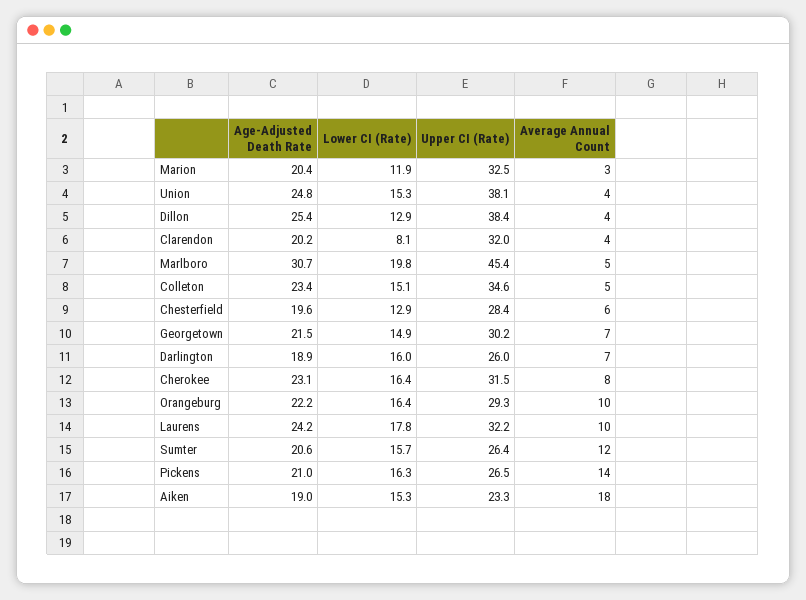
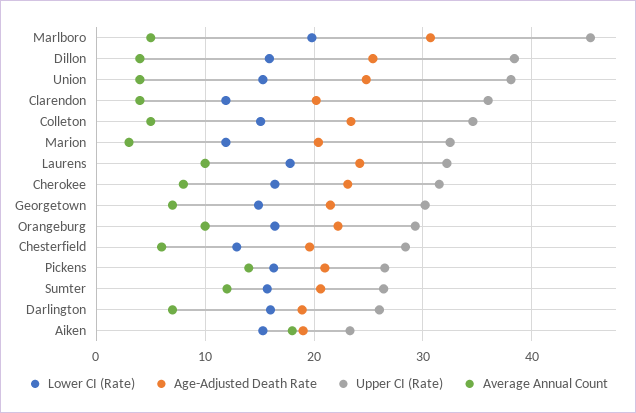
  {
    "Age-Adjusted Death Rate": {
      "Marion": 20.4,
      "Union": 24.8,
      "Dillon": 25.4,
      "Clarendon": 20.2,
      "Marlboro": 30.7,
      "Colleton": 23.4,
      "Chesterfield": 19.6,
      "Georgetown": 21.5,
      "Darlington": 18.9,
      "Cherokee": 23.1,
      "Orangeburg": 22.2,
      "Laurens": 24.2,
      "Sumter": 20.6,
      "Pickens": 21,
      "Aiken": 19
    },
    "Lower CI (Rate)": {
      "Marion": 11.9,
      "Union": 15.3,
-     "Dillon": 12.9,
+     "Dillon": 16,
-     "Clarendon": 8.1,
+     "Clarendon": 12,
      "Marlboro": 19.8,
      "Colleton": 15.1,
      "Chesterfield": 12.9,
      "Georgetown": 14.9,
      "Darlington": 16,
      "Cherokee": 16.4,
      "Orangeburg": 16.4,
      "Laurens": 17.8,
      "Sumter": 15.7,
      "Pickens": 16.3,
      "Aiken": 15.3
    },
    "Upper CI (Rate)": {
      "Marion": 32.5,
      "Union": 38.1,
      "Dillon": 38.4,
-     "Clarendon": 32,
+     "Clarendon": 36,
      "Marlboro": 45.4,
      "Colleton": 34.6,
      "Chesterfield": 28.4,
      "Georgetown": 30.2,
      "Darlington": 26,
      "Cherokee": 31.5,
      "Orangeburg": 29.3,
      "Laurens": 32.2,
      "Sumter": 26.4,
      "Pickens": 26.5,
      "Aiken": 23.3
    },
    "Average Annual Count": {
      "Marion": 3,
      "Union": 4,
      "Dillon": 4,
      "Clarendon": 4,
      "Marlboro": 5,
      "Colleton": 5,
      "Chesterfield": 6,
      "Georgetown": 7,
      "Darlington": 7,
      "Cherokee": 8,
      "Orangeburg": 10,
      "Laurens": 10,
      "Sumter": 12,
      "Pickens": 14,
      "Aiken": 18
    }
  }

